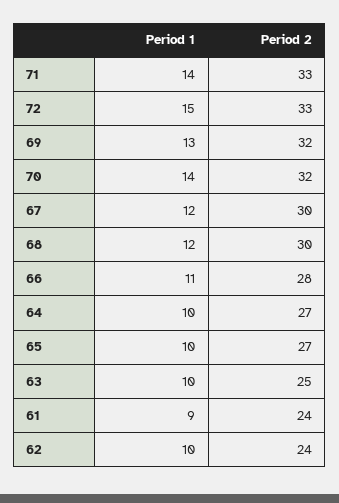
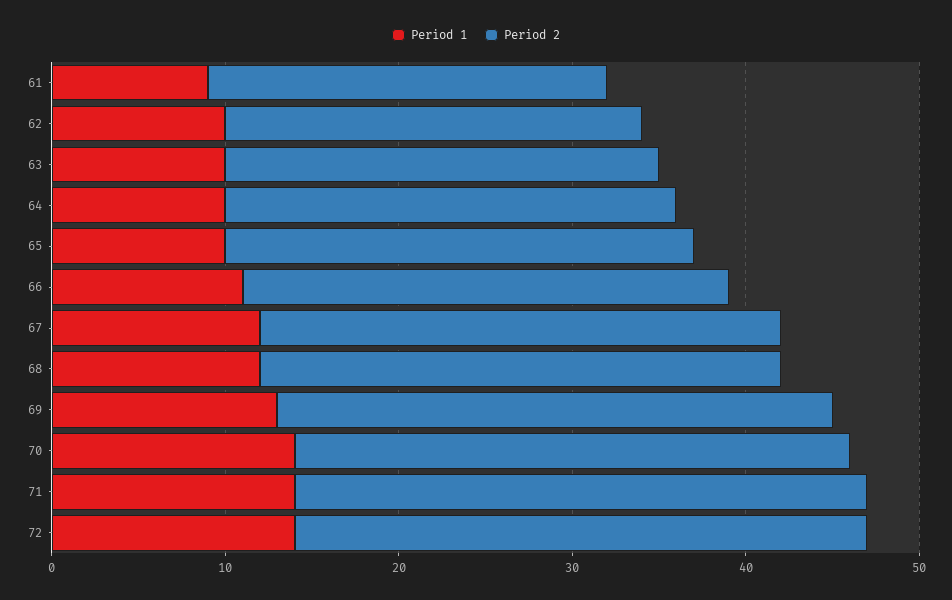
  {
    "Period 1": {
      "71": 14,
-     "72": 15,
+     "72": 14,
      "69": 13,
      "70": 14,
      "67": 12,
      "68": 12,
      "66": 11,
      "64": 10,
      "65": 10,
      "63": 10,
      "61": 9,
      "62": 10
    },
    "Period 2": {
      "71": 33,
      "72": 33,
      "69": 32,
      "70": 32,
      "67": 30,
      "68": 30,
      "66": 28,
-     "64": 27,
+     "64": 26,
      "65": 27,
      "63": 25,
-     "61": 24,
+     "61": 23,
      "62": 24
    }
  }

